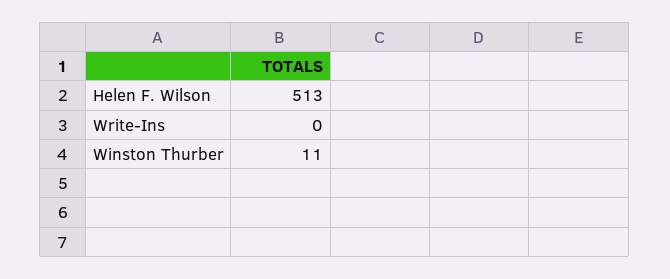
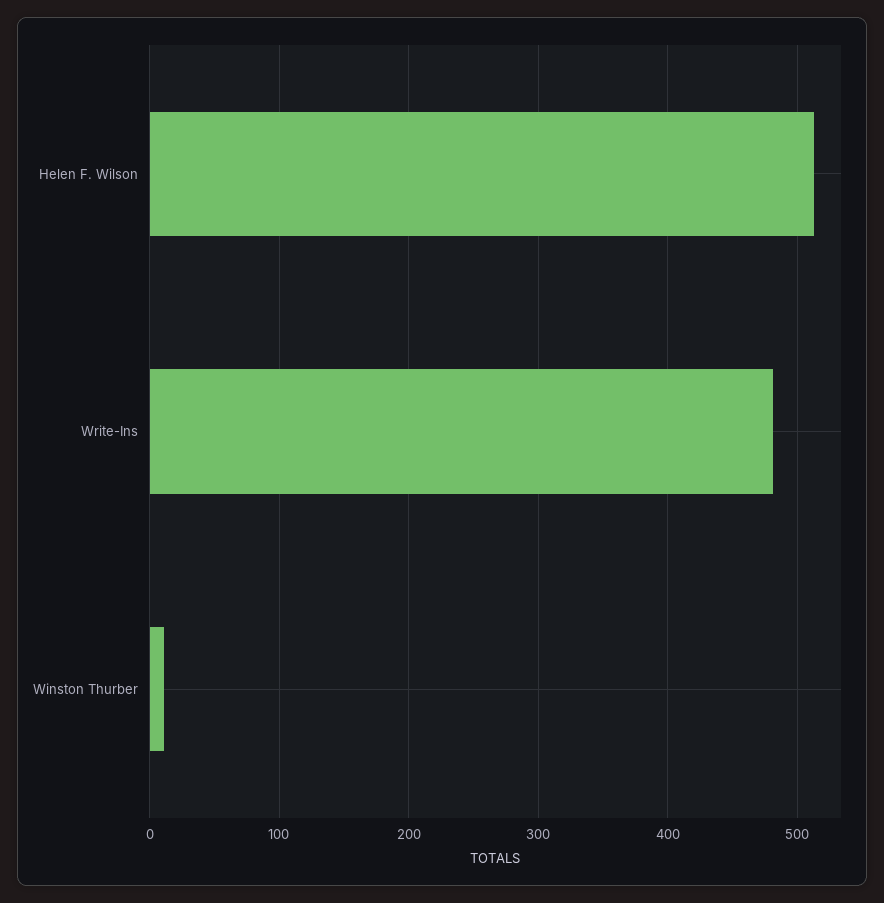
  {
    "Helen F. Wilson": 513,
-   "Write-Ins": 0,
+   "Write-Ins": 480,
    "Winston Thurber": 11
  }

